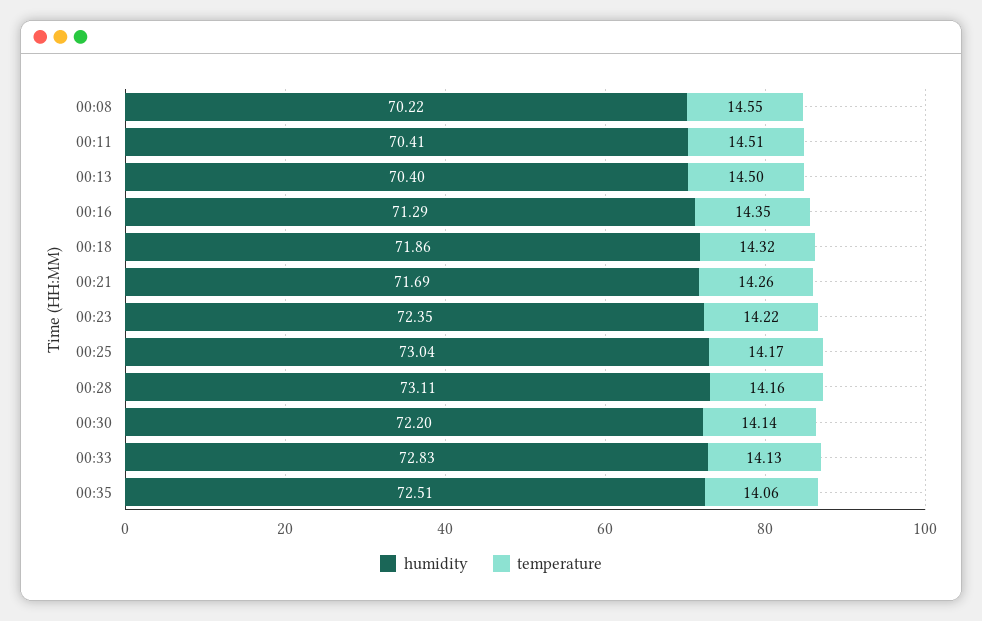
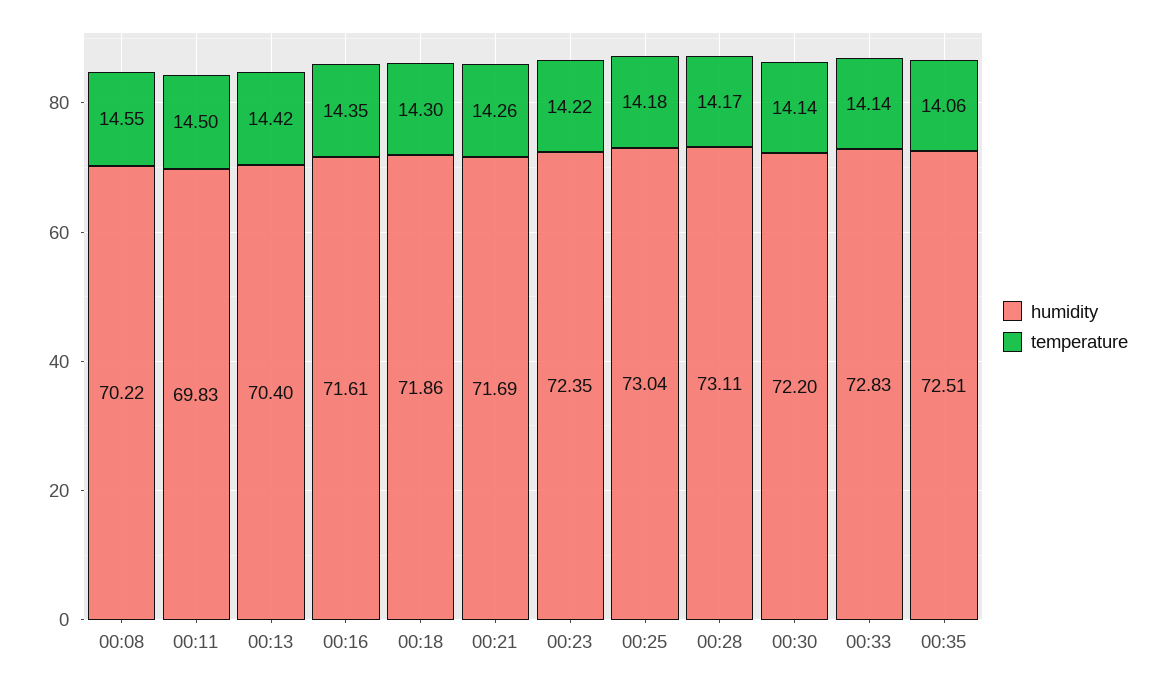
  {
    "humidity": {
      "00:08": 70.22,
-     "00:11": 70.41,
+     "00:11": 69.83,
      "00:13": 70.4,
-     "00:16": 71.29,
+     "00:16": 71.61,
      "00:18": 71.86,
      "00:21": 71.69,
      "00:23": 72.35,
      "00:25": 73.04,
      "00:28": 73.11,
      "00:30": 72.2,
      "00:33": 72.83,
      "00:35": 72.51
    },
    "temperature": {
      "00:08": 14.55,
-     "00:11": 14.51,
+     "00:11": 14.5,
-     "00:13": 14.5,
+     "00:13": 14.42,
      "00:16": 14.35,
-     "00:18": 14.32,
+     "00:18": 14.3,
      "00:21": 14.26,
      "00:23": 14.22,
-     "00:25": 14.17,
+     "00:25": 14.18,
-     "00:28": 14.16,
+     "00:28": 14.17,
      "00:30": 14.14,
-     "00:33": 14.13,
+     "00:33": 14.14,
      "00:35": 14.06
    }
  }

